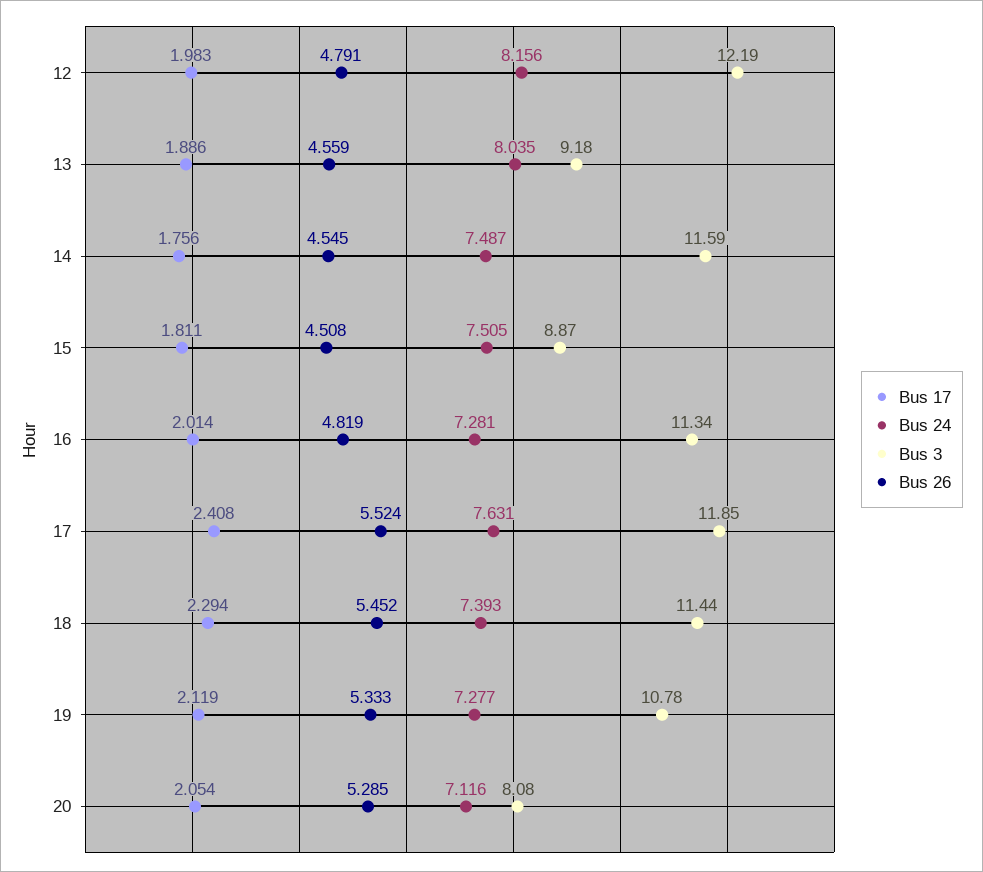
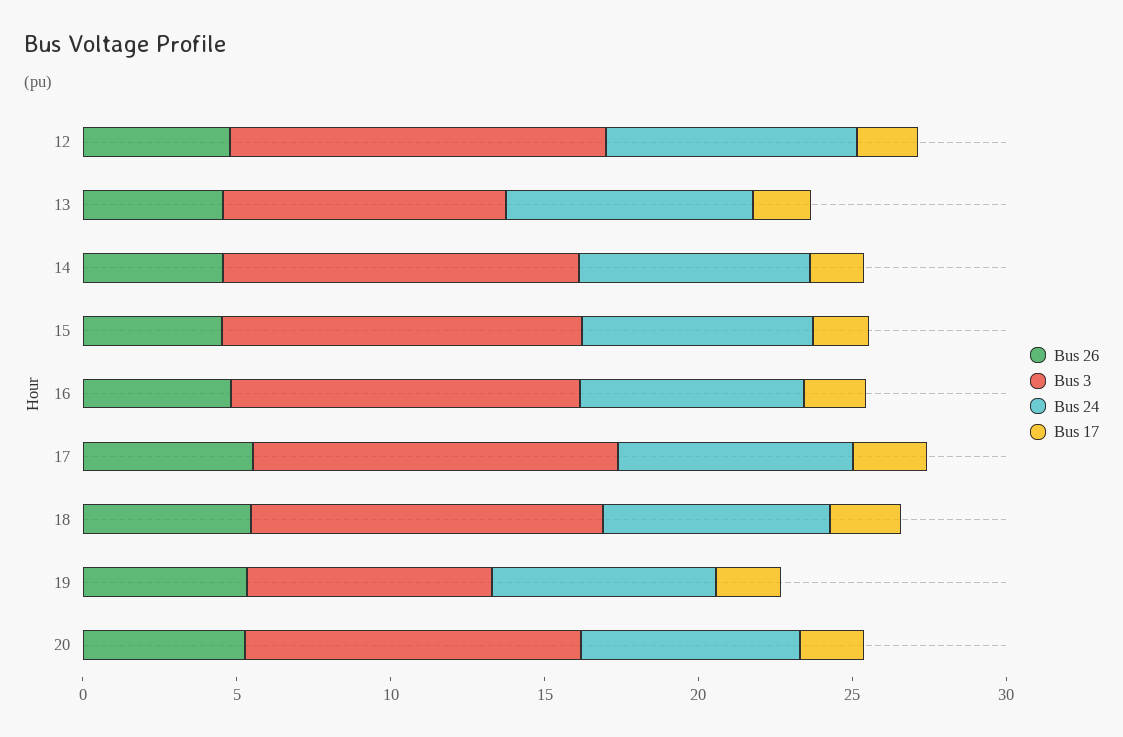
  {
    "Bus 17": {
      "12": 1.983,
      "13": 1.886,
      "14": 1.756,
      "15": 1.811,
      "16": 2.014,
      "17": 2.408,
      "18": 2.294,
      "19": 2.119,
      "20": 2.054
    },
    "Bus 24": {
      "12": 8.156,
      "13": 8.035,
      "14": 7.487,
      "15": 7.505,
      "16": 7.281,
      "17": 7.631,
      "18": 7.393,
      "19": 7.277,
      "20": 7.116
    },
    "Bus 3": {
      "12": 12.19,
      "13": 9.18,
      "14": 11.59,
-     "15": 8.87,
+     "15": 12,
      "16": 11.34,
      "17": 11.85,
      "18": 11.44,
-     "19": 10.78,
+     "19": 8,
-     "20": 8.08
+     "20": 11
    },
    "Bus 26": {
      "12": 4.791,
      "13": 4.559,
      "14": 4.545,
      "15": 4.508,
      "16": 4.819,
      "17": 5.524,
      "18": 5.452,
      "19": 5.333,
      "20": 5.285
    }
  }

